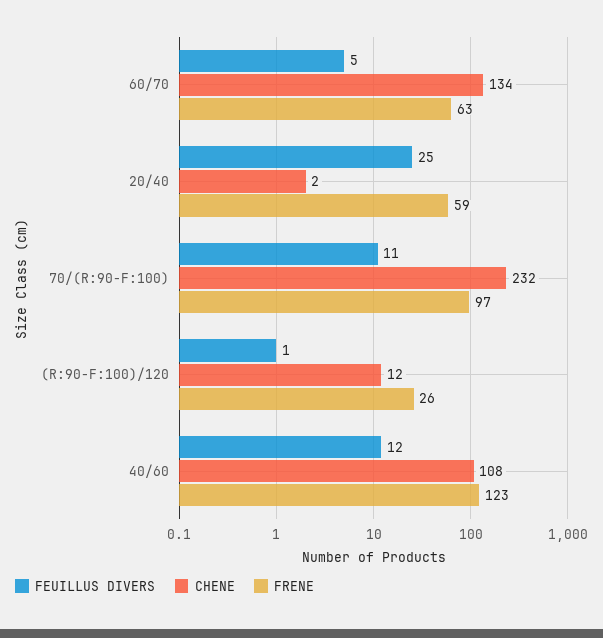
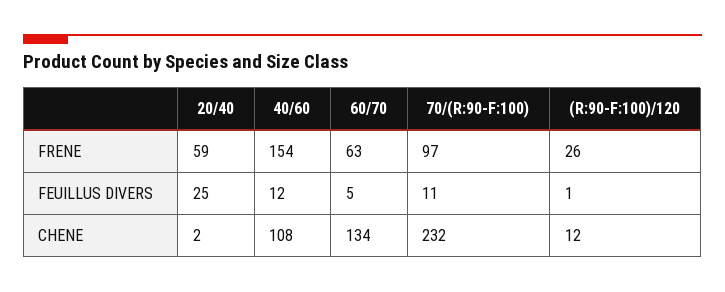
  {
    "FEUILLUS DIVERS": {
      "60/70": 5,
      "20/40": 25,
      "70/(R:90-F:100)": 11,
      "(R:90-F:100)/120": 1,
      "40/60": 12
    },
    "CHENE": {
      "60/70": 134,
      "20/40": 2,
      "70/(R:90-F:100)": 232,
      "(R:90-F:100)/120": 12,
      "40/60": 108
    },
    "FRENE": {
      "60/70": 63,
      "20/40": 59,
      "70/(R:90-F:100)": 97,
      "(R:90-F:100)/120": 26,
-     "40/60": 123
+     "40/60": 154
    }
  }

